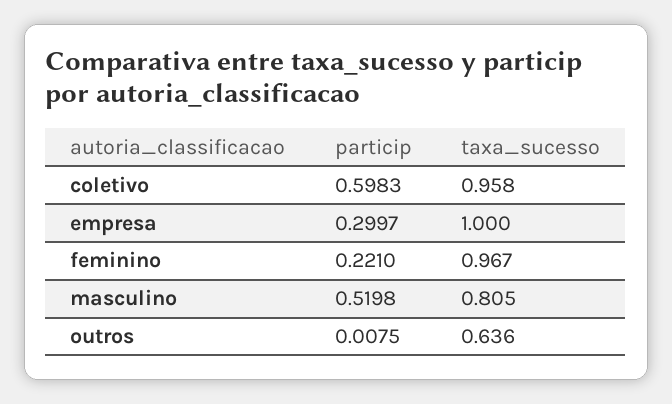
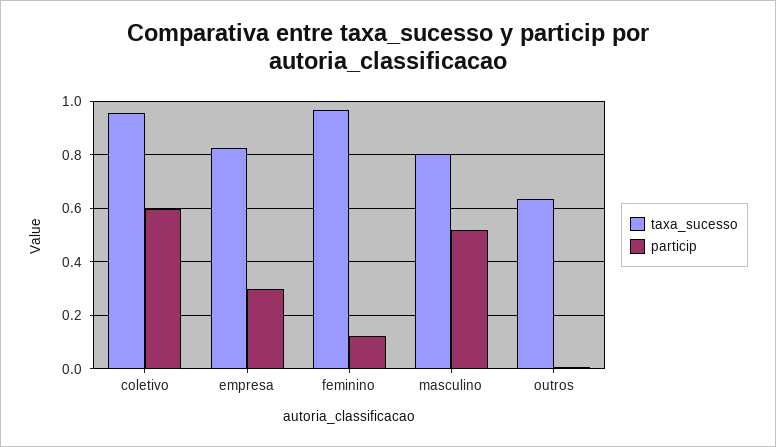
  {
    "particip": {
      "coletivo": 0.5983,
      "empresa": 0.2997,
-     "feminino": 0.221,
+     "feminino": 0.125,
      "masculino": 0.5198,
      "outros": 0.0075
    },
    "taxa_sucesso": {
      "coletivo": 0.958,
-     "empresa": 1,
+     "empresa": 0.825,
      "feminino": 0.967,
      "masculino": 0.805,
      "outros": 0.636
    }
  }

